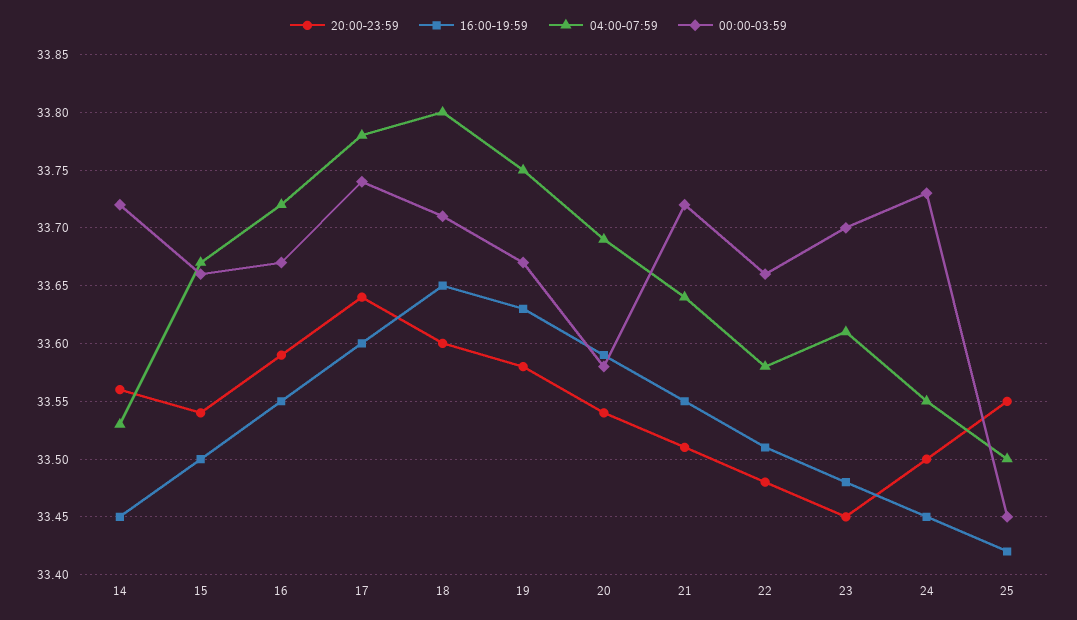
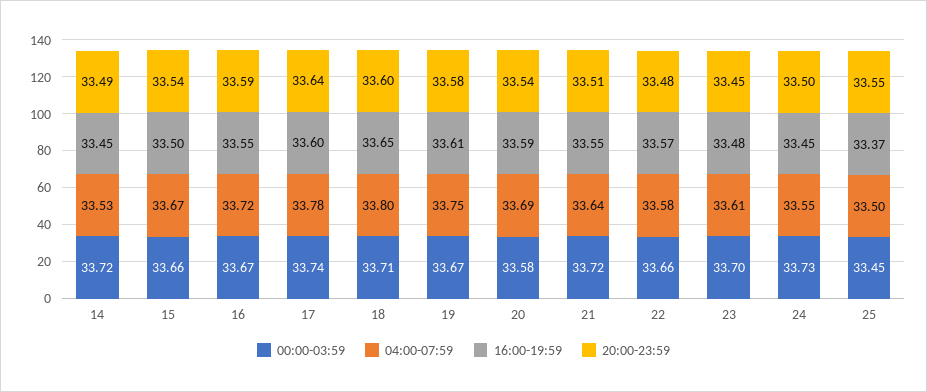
  {
    "20:00-23:59": {
-     "14": 33.56,
+     "14": 33.49,
      "15": 33.54,
      "16": 33.59,
      "17": 33.64,
      "18": 33.6,
      "19": 33.58,
      "20": 33.54,
      "21": 33.51,
      "22": 33.48,
      "23": 33.45,
      "24": 33.5,
      "25": 33.55
    },
    "16:00-19:59": {
      "14": 33.45,
      "15": 33.5,
      "16": 33.55,
      "17": 33.6,
      "18": 33.65,
-     "19": 33.63,
+     "19": 33.61,
      "20": 33.59,
      "21": 33.55,
-     "22": 33.51,
+     "22": 33.57,
      "23": 33.48,
      "24": 33.45,
-     "25": 33.42
+     "25": 33.37
    },
    "04:00-07:59": {
      "14": 33.53,
      "15": 33.67,
      "16": 33.72,
      "17": 33.78,
      "18": 33.8,
      "19": 33.75,
      "20": 33.69,
      "21": 33.64,
      "22": 33.58,
      "23": 33.61,
      "24": 33.55,
      "25": 33.5
    },
    "00:00-03:59": {
      "14": 33.72,
      "15": 33.66,
      "16": 33.67,
      "17": 33.74,
      "18": 33.71,
      "19": 33.67,
      "20": 33.58,
      "21": 33.72,
      "22": 33.66,
      "23": 33.7,
      "24": 33.73,
      "25": 33.45
    }
  }

